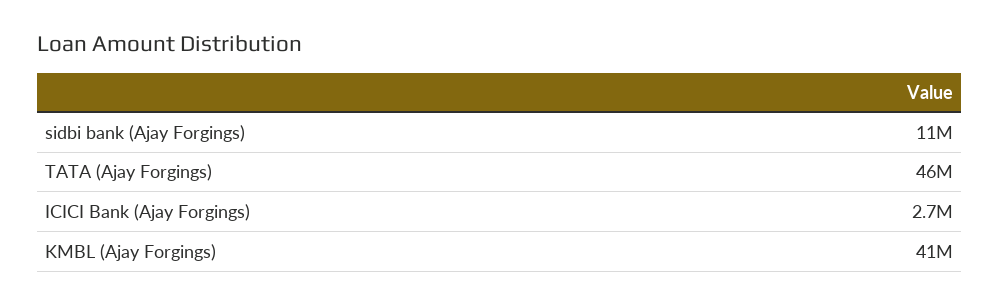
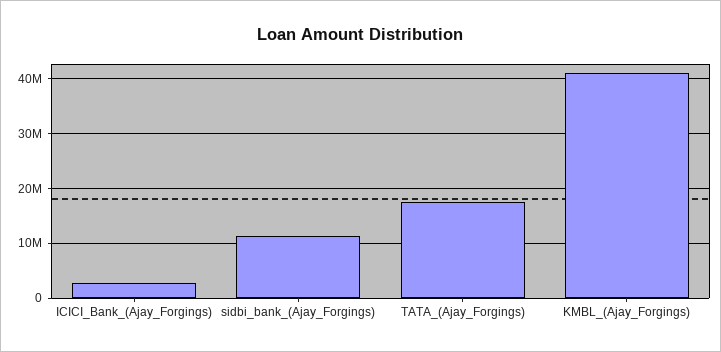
  {
    "sidbi bank (Ajay Forgings)": 11000000,
-   "TATA (Ajay Forgings)": 46000000,
+   "TATA (Ajay Forgings)": 18000000,
    "ICICI Bank (Ajay Forgings)": 2700000,
    "KMBL (Ajay Forgings)": 41000000
  }

